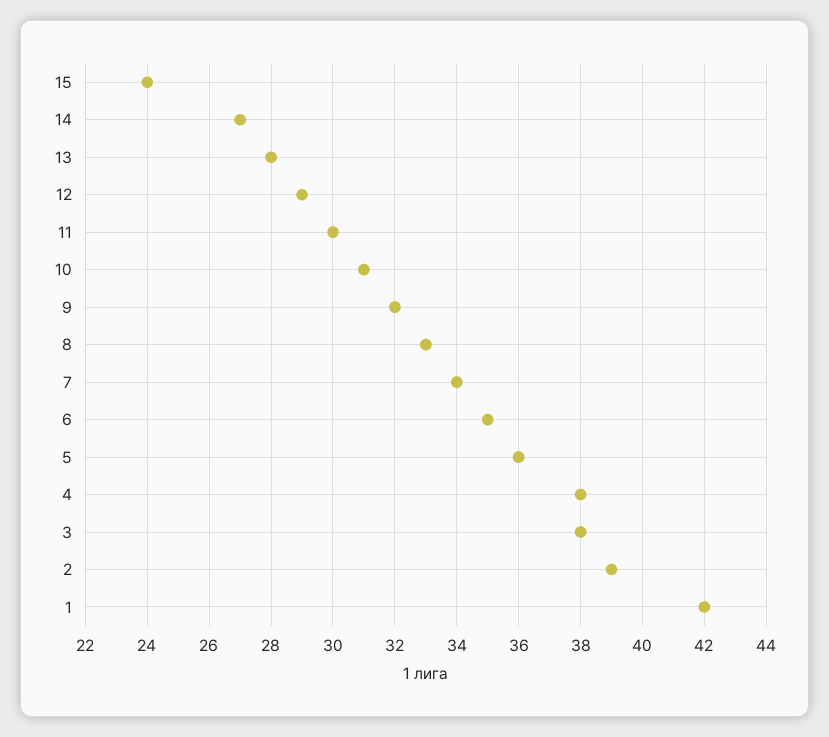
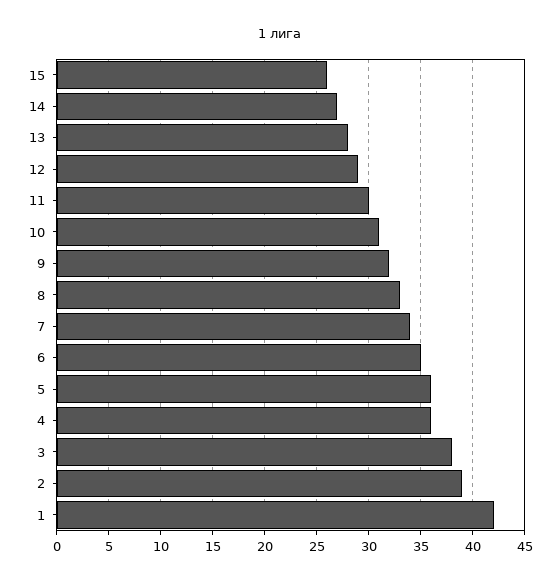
  {
-   "15": 24,
+   "15": 26,
    "14": 27,
    "13": 28,
    "12": 29,
    "11": 30,
    "10": 31,
    "9": 32,
    "8": 33,
    "7": 34,
    "6": 35,
    "5": 36,
-   "4": 38,
+   "4": 36,
    "3": 38,
    "2": 39,
    "1": 42
  }

